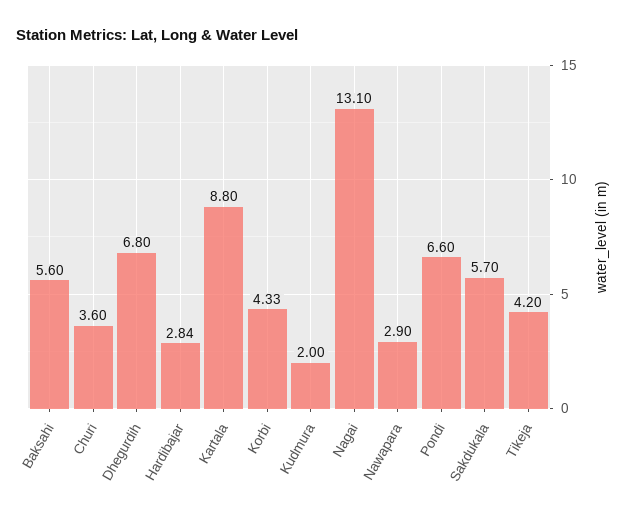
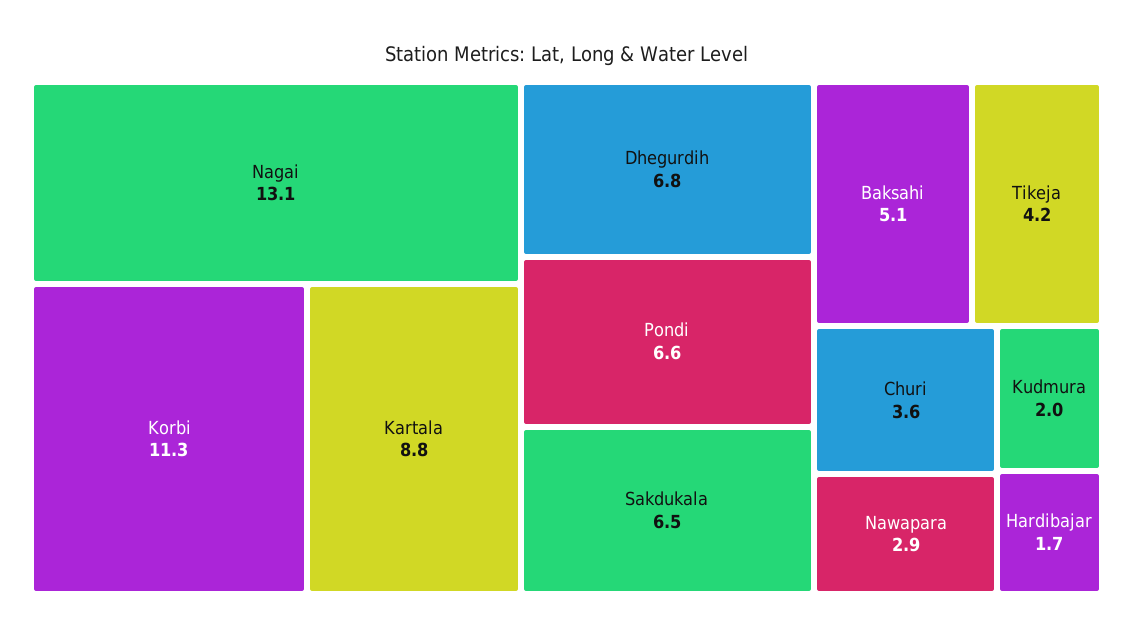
  {
-   "Baksahi": 5.6,
+   "Baksahi": 5.1,
    "Churi": 3.6,
    "Dhegurdih": 6.8,
-   "Hardibajar": 2.84,
+   "Hardibajar": 1.7,
    "Kartala": 8.8,
-   "Korbi": 4.33,
+   "Korbi": 11.3,
    "Kudmura": 2,
    "Nagai": 13.1,
    "Nawapara": 2.9,
    "Pondi": 6.6,
-   "Sakdukala": 5.7,
+   "Sakdukala": 6.5,
    "Tikeja": 4.2
  }

